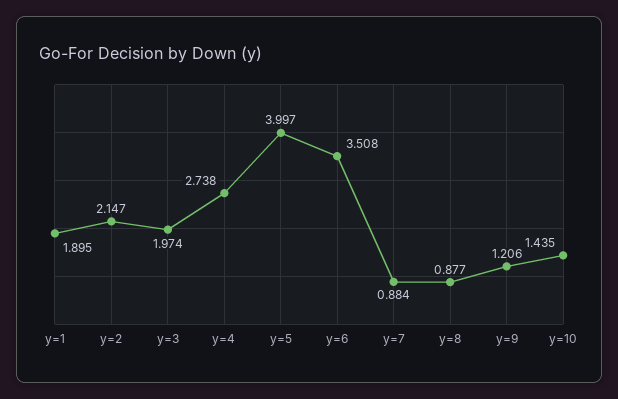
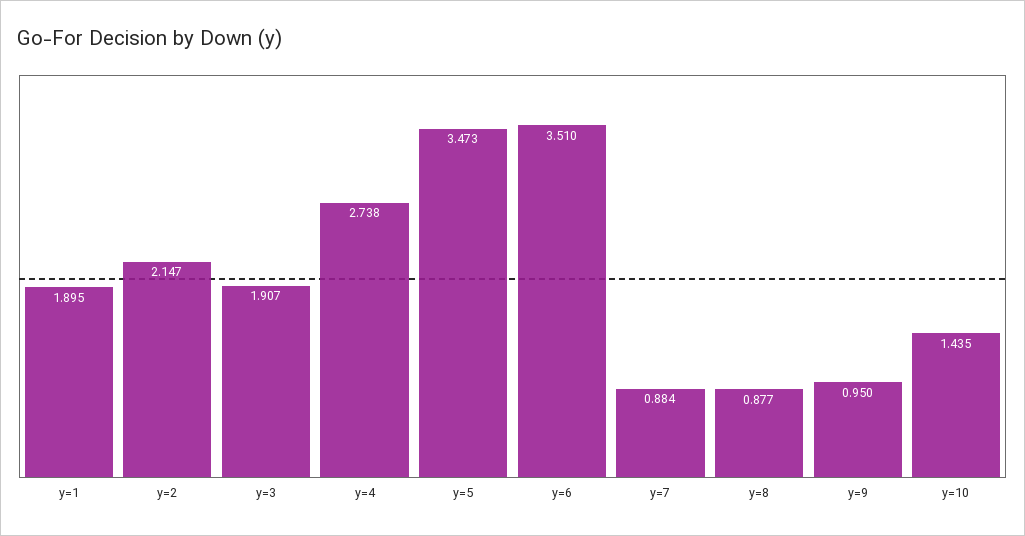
  {
    "y=1": 1.895,
    "y=2": 2.147,
-   "y=3": 1.974,
+   "y=3": 1.907,
    "y=4": 2.738,
-   "y=5": 3.997,
+   "y=5": 3.473,
-   "y=6": 3.508,
+   "y=6": 3.51,
    "y=7": 0.884,
    "y=8": 0.877,
-   "y=9": 1.206,
+   "y=9": 0.95,
    "y=10": 1.435
  }

